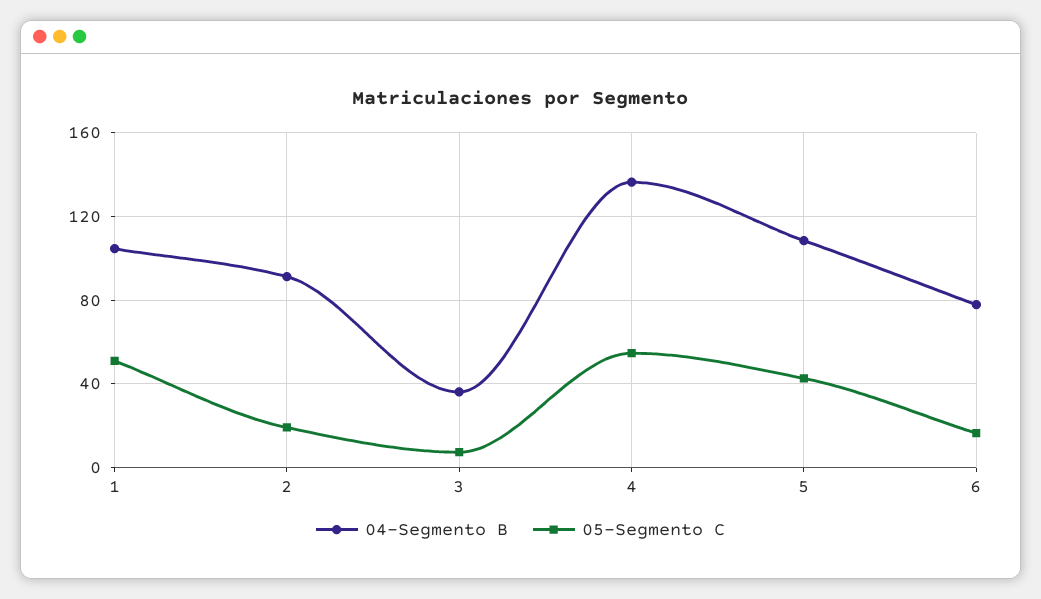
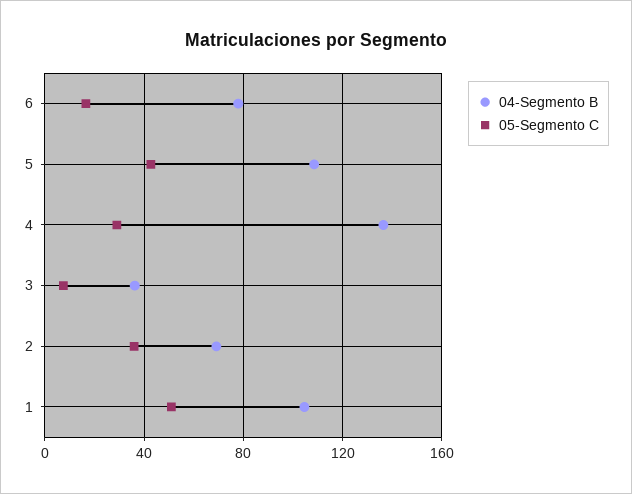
  {
    "04-Segmento B": {
      "1": 105,
-     "2": 90,
+     "2": 70,
      "3": 35,
      "4": 135,
      "5": 110,
      "6": 80
    },
    "05-Segmento C": {
      "1": 50,
-     "2": 20,
+     "2": 35,
      "3": 5,
-     "4": 55,
+     "4": 30,
      "5": 45,
      "6": 15
    }
  }

